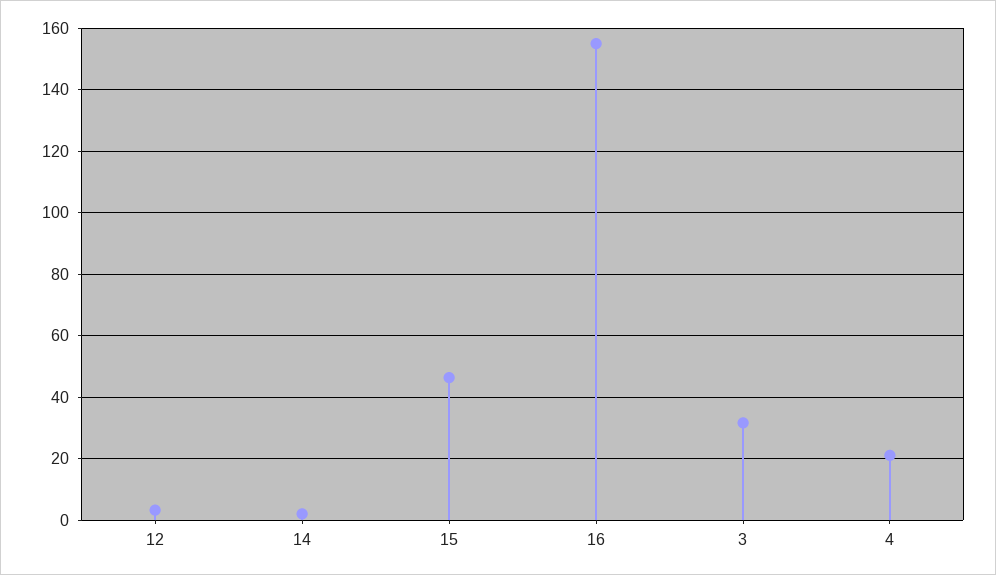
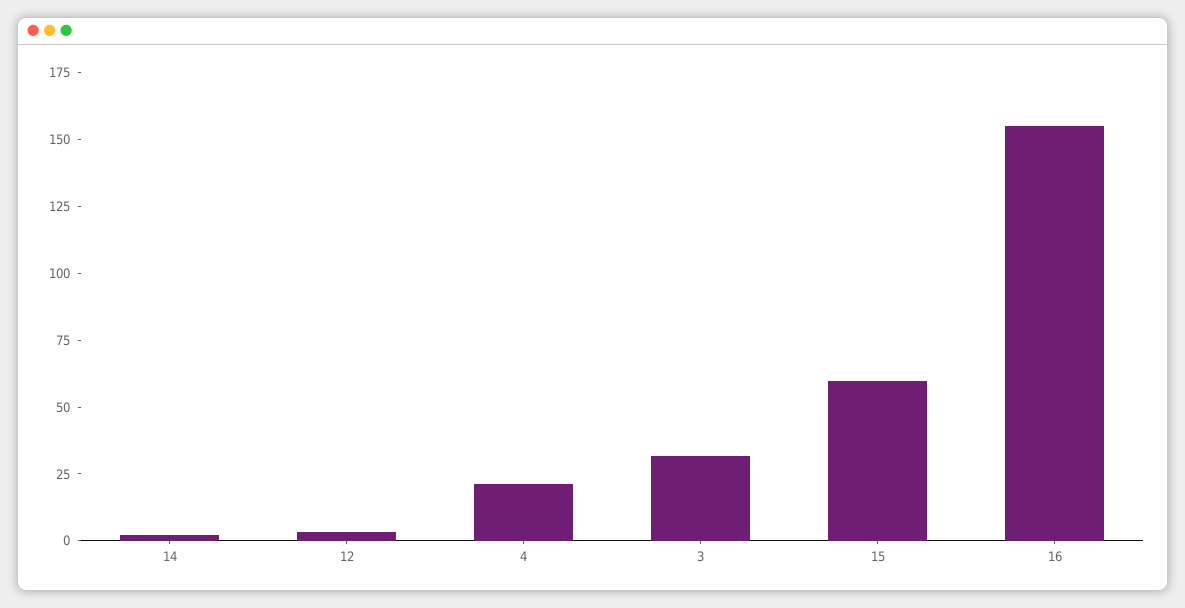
  {
    "12": 4,
    "14": 2,
-   "15": 46,
+   "15": 60,
    "16": 156,
    "3": 32,
    "4": 22
  }

